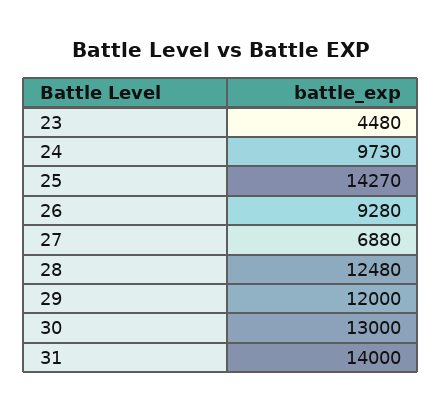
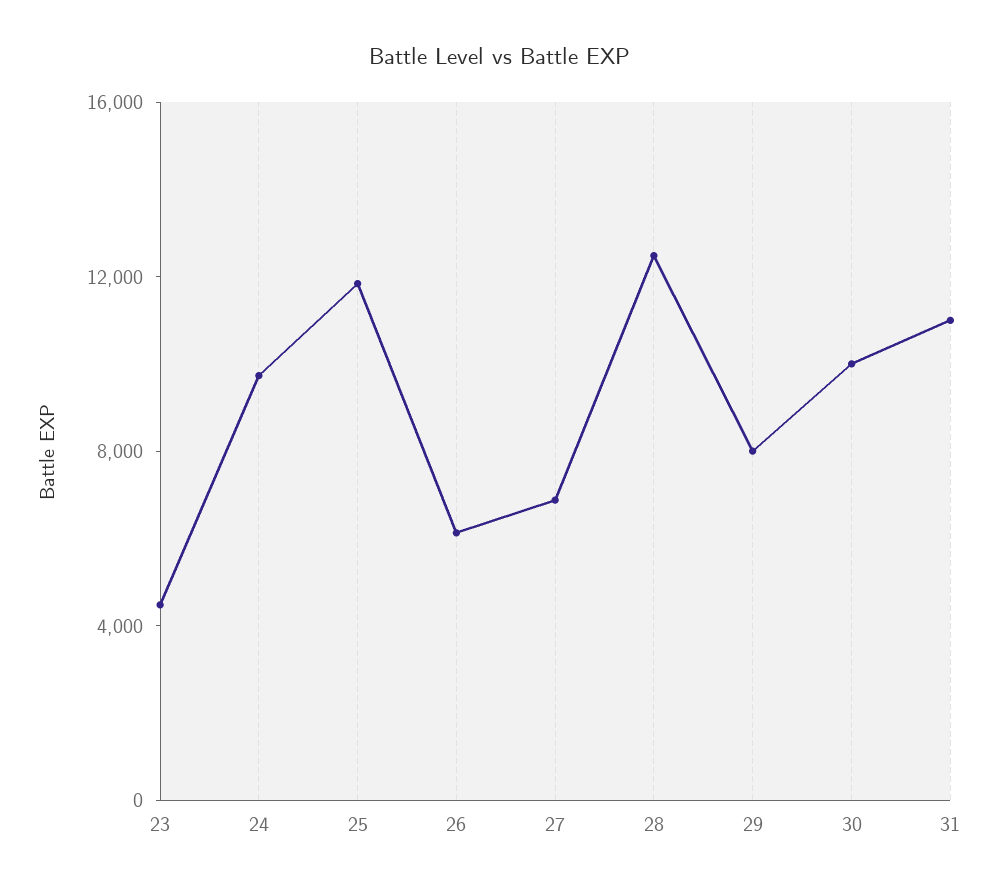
  {
    "23": 4480,
    "24": 9730,
-   "25": 14270,
+   "25": 12000,
-   "26": 9280,
+   "26": 6000,
    "27": 6880,
    "28": 12480,
-   "29": 12000,
+   "29": 8000,
-   "30": 13000,
+   "30": 10000,
-   "31": 14000
+   "31": 11000
  }

